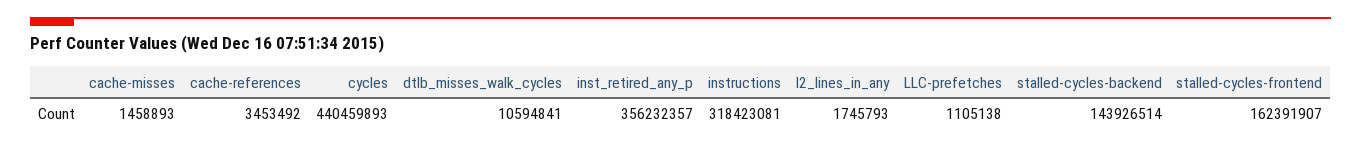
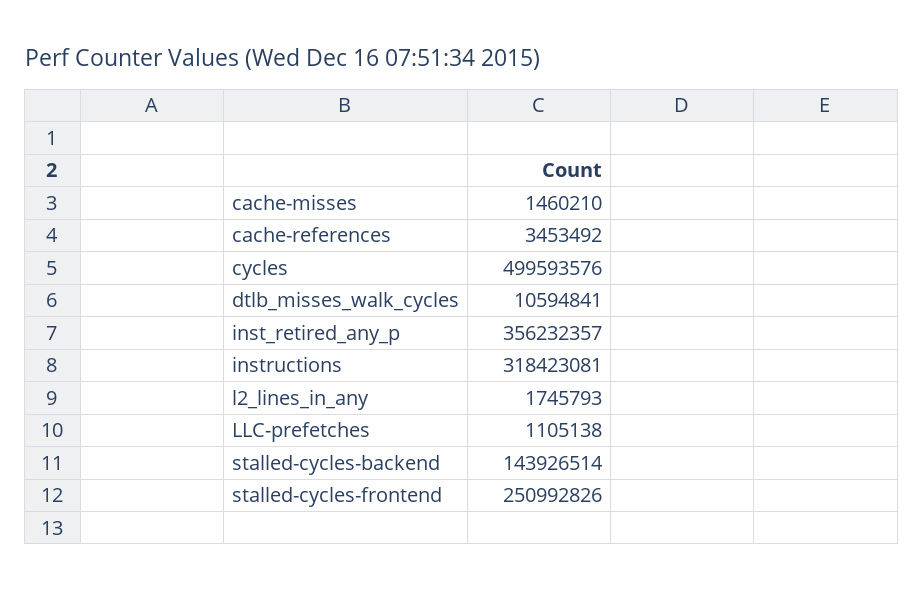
  {
-   "cache-misses": 1458893,
+   "cache-misses": 1460210,
    "cache-references": 3453492,
-   "cycles": 440459893,
+   "cycles": 499593576,
    "dtlb_misses_walk_cycles": 10594841,
    "inst_retired_any_p": 356232357,
    "instructions": 318423081,
    "l2_lines_in_any": 1745793,
    "LLC-prefetches": 1105138,
    "stalled-cycles-backend": 143926514,
-   "stalled-cycles-frontend": 162391907
+   "stalled-cycles-frontend": 250992826
  }

